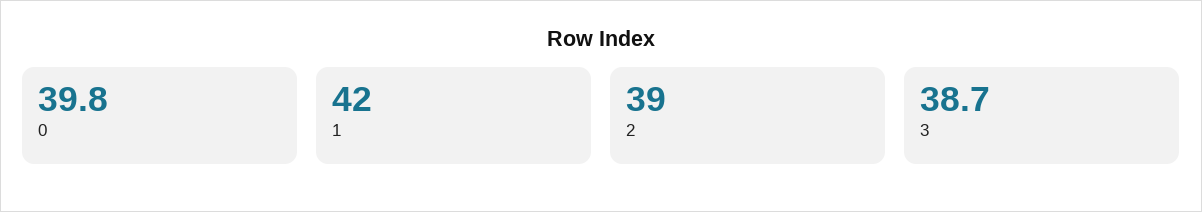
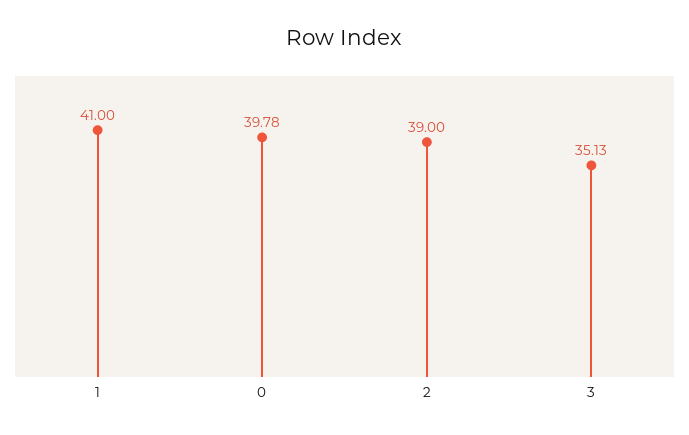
  {
    "0": 39.78,
-   "1": 42,
+   "1": 41,
    "2": 39,
-   "3": 38.7
+   "3": 35.13
  }

